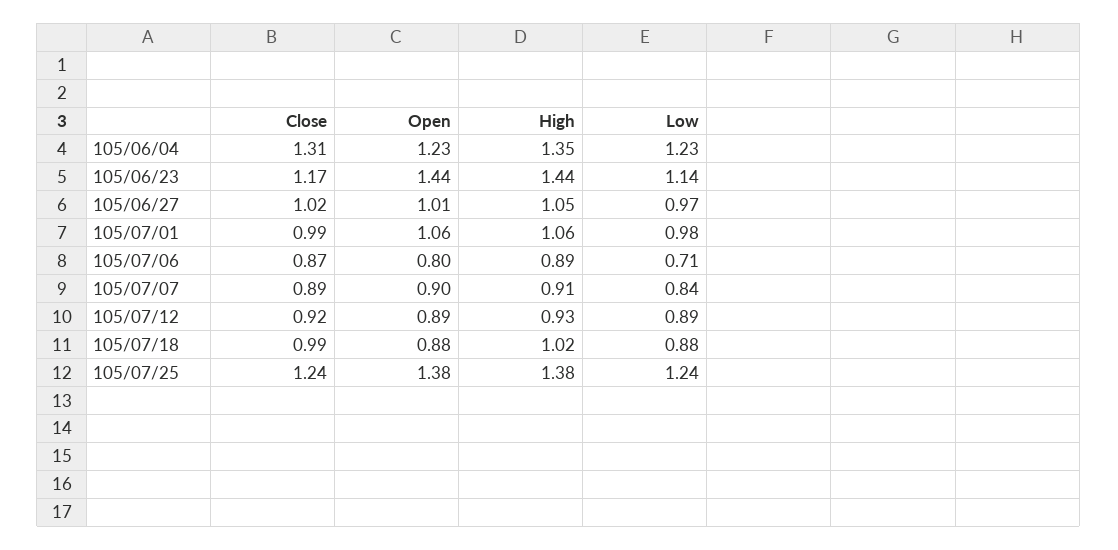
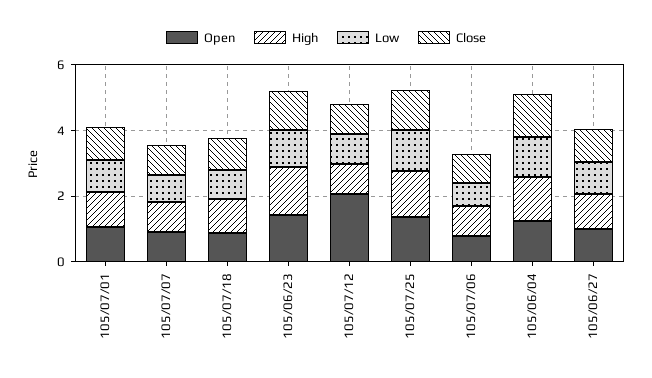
  {
    "Close": {
      "105/06/04": 1.31,
      "105/06/23": 1.17,
      "105/06/27": 1.02,
      "105/07/01": 0.99,
      "105/07/06": 0.87,
      "105/07/07": 0.89,
      "105/07/12": 0.92,
      "105/07/18": 0.99,
      "105/07/25": 1.24
    },
    "Open": {
      "105/06/04": 1.23,
      "105/06/23": 1.44,
      "105/06/27": 1.01,
      "105/07/01": 1.06,
      "105/07/06": 0.8,
      "105/07/07": 0.9,
-     "105/07/12": 0.89,
+     "105/07/12": 2,
      "105/07/18": 0.88,
      "105/07/25": 1.38
    },
    "High": {
      "105/06/04": 1.35,
      "105/06/23": 1.44,
      "105/06/27": 1.05,
      "105/07/01": 1.06,
      "105/07/06": 0.89,
      "105/07/07": 0.91,
      "105/07/12": 0.93,
      "105/07/18": 1.02,
      "105/07/25": 1.38
    },
    "Low": {
      "105/06/04": 1.23,
      "105/06/23": 1.14,
      "105/06/27": 0.97,
      "105/07/01": 0.98,
      "105/07/06": 0.71,
      "105/07/07": 0.84,
      "105/07/12": 0.89,
      "105/07/18": 0.88,
      "105/07/25": 1.24
    }
  }

